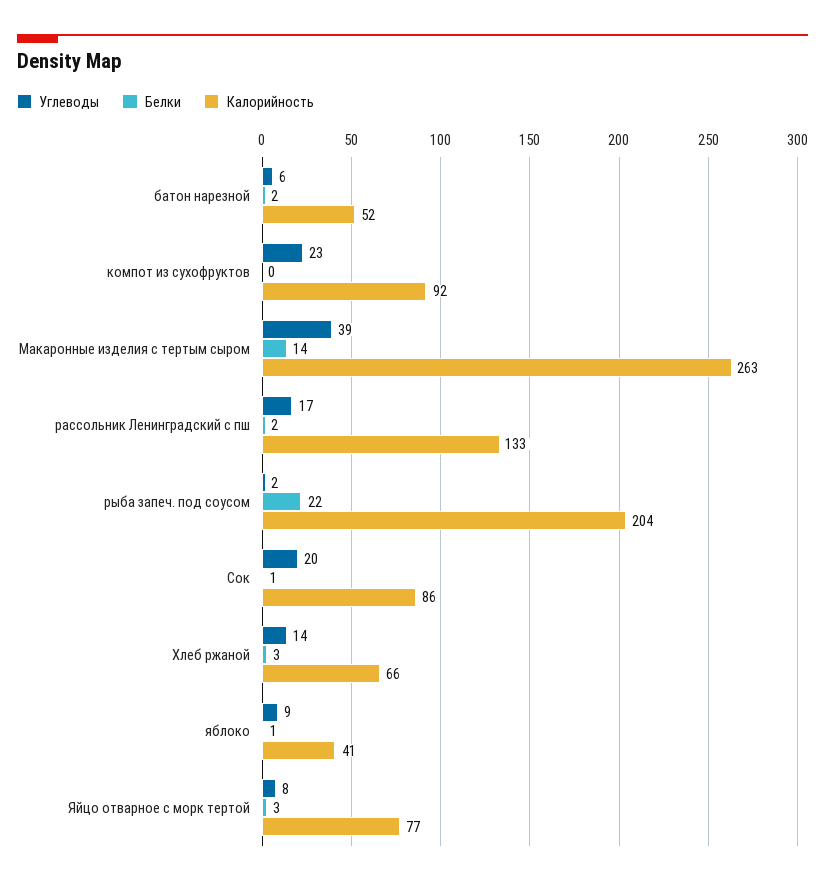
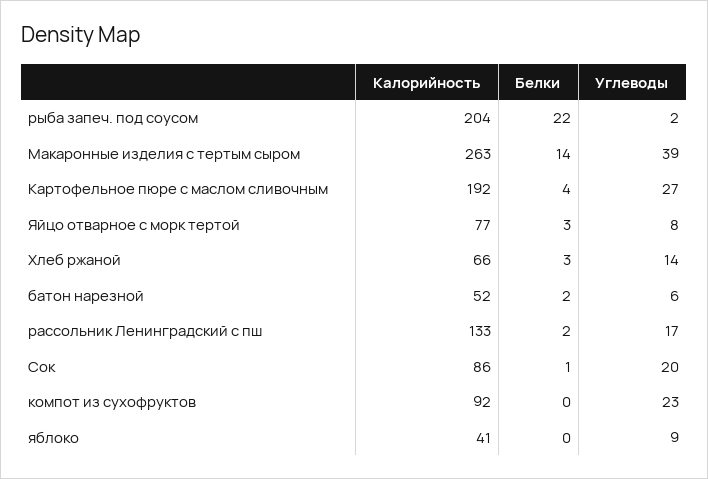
  {
    "Углеводы": {
      "батон нарезной": 6,
      "компот из сухофруктов": 23,
      "Макаронные изделия с тертым сыром": 39,
      "рассольник Ленинградский с пш": 17,
      "рыба запеч. под соусом": 2,
      "Сок": 20,
      "Хлеб ржаной": 14,
      "яблоко": 9,
-     "Яйцо отварное с морк тертой": 8
+     "Яйцо отварное с морк тертой": 8,
+     "Картофельное пюре с маслом сливочным": 27
    },
    "Белки": {
      "батон нарезной": 2,
      "компот из сухофруктов": 0,
      "Макаронные изделия с тертым сыром": 14,
      "рассольник Ленинградский с пш": 2,
      "рыба запеч. под соусом": 22,
      "Сок": 1,
      "Хлеб ржаной": 3,
-     "яблоко": 1,
+     "яблоко": 0,
-     "Яйцо отварное с морк тертой": 3
+     "Яйцо отварное с морк тертой": 3,
+     "Картофельное пюре с маслом сливочным": 4
    },
    "Калорийность": {
      "батон нарезной": 52,
      "компот из сухофруктов": 92,
      "Макаронные изделия с тертым сыром": 263,
      "рассольник Ленинградский с пш": 133,
      "рыба запеч. под соусом": 204,
      "Сок": 86,
      "Хлеб ржаной": 66,
      "яблоко": 41,
-     "Яйцо отварное с морк тертой": 77
+     "Яйцо отварное с морк тертой": 77,
+     "Картофельное пюре с маслом сливочным": 192
    }
  }

